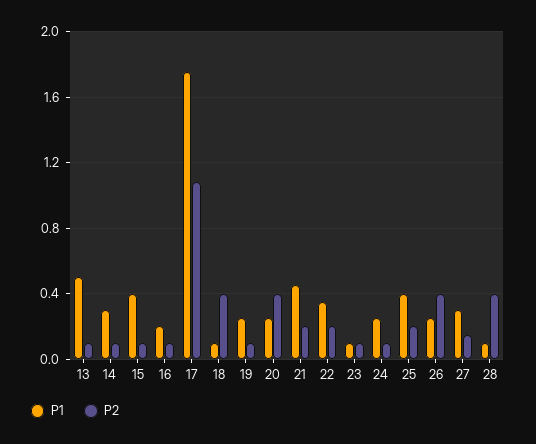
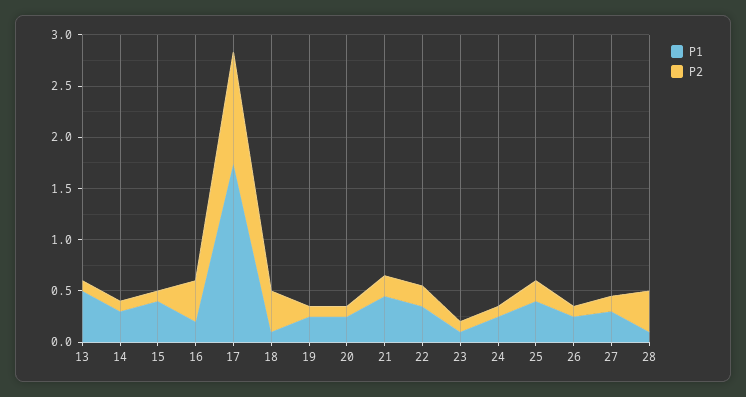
  {
    "P1": {
      "13": 0.5,
      "14": 0.3,
      "15": 0.4,
      "16": 0.2,
      "17": 1.75,
      "18": 0.1,
      "19": 0.25,
      "20": 0.25,
      "21": 0.45,
      "22": 0.35,
      "23": 0.1,
      "24": 0.25,
      "25": 0.4,
      "26": 0.25,
      "27": 0.3,
      "28": 0.1
    },
    "P2": {
      "13": 0.1,
      "14": 0.1,
      "15": 0.1,
-     "16": 0.1,
+     "16": 0.4,
      "17": 1.1,
      "18": 0.4,
      "19": 0.1,
-     "20": 0.4,
+     "20": 0.1,
      "21": 0.2,
      "22": 0.2,
      "23": 0.1,
      "24": 0.1,
      "25": 0.2,
-     "26": 0.4,
+     "26": 0.1,
      "27": 0.15,
      "28": 0.4
    }
  }

